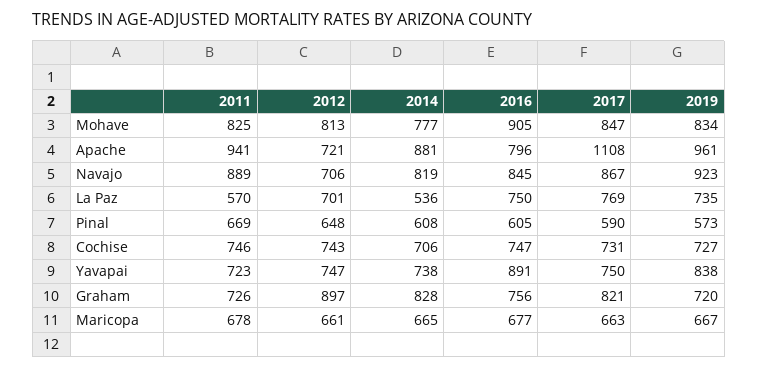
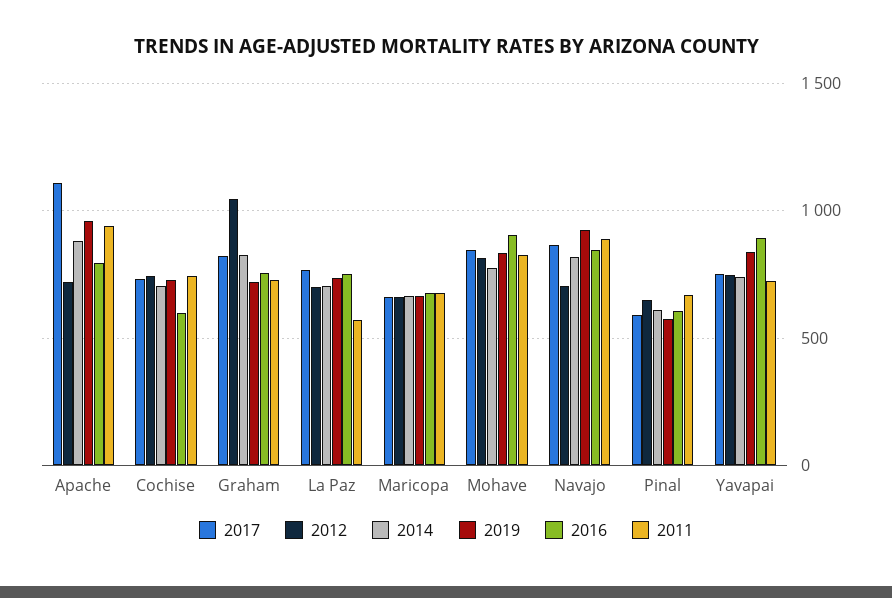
  {
    "2011": {
      "Mohave": 825,
      "Apache": 941,
      "Navajo": 889,
      "La Paz": 570,
      "Pinal": 669,
      "Cochise": 746,
      "Yavapai": 723,
      "Graham": 726,
      "Maricopa": 678
    },
    "2012": {
      "Mohave": 813,
      "Apache": 721,
      "Navajo": 706,
      "La Paz": 701,
      "Pinal": 648,
      "Cochise": 743,
      "Yavapai": 747,
-     "Graham": 897,
+     "Graham": 1050,
      "Maricopa": 661
    },
    "2014": {
      "Mohave": 777,
      "Apache": 881,
      "Navajo": 819,
-     "La Paz": 536,
+     "La Paz": 700,
      "Pinal": 608,
      "Cochise": 706,
      "Yavapai": 738,
      "Graham": 828,
      "Maricopa": 665
    },
    "2016": {
      "Mohave": 905,
      "Apache": 796,
      "Navajo": 845,
      "La Paz": 750,
      "Pinal": 605,
-     "Cochise": 747,
+     "Cochise": 600,
      "Yavapai": 891,
      "Graham": 756,
      "Maricopa": 677
    },
    "2017": {
      "Mohave": 847,
      "Apache": 1108,
      "Navajo": 867,
      "La Paz": 769,
      "Pinal": 590,
      "Cochise": 731,
      "Yavapai": 750,
      "Graham": 821,
      "Maricopa": 663
    },
    "2019": {
      "Mohave": 834,
      "Apache": 961,
      "Navajo": 923,
      "La Paz": 735,
      "Pinal": 573,
      "Cochise": 727,
      "Yavapai": 838,
      "Graham": 720,
      "Maricopa": 667
    }
  }

